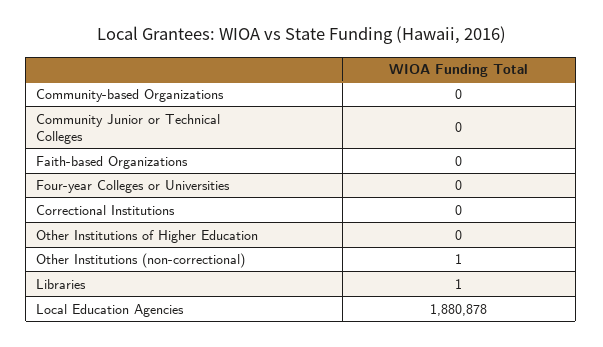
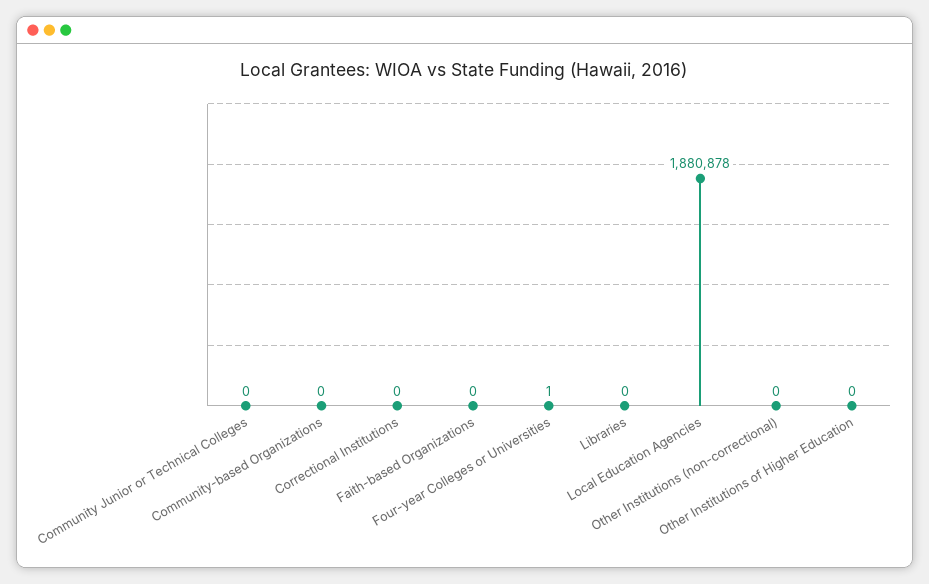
  {
    "Community-based Organizations": 0,
    "Community Junior or Technical Colleges": 0,
    "Faith-based Organizations": 0,
-   "Four-year Colleges or Universities": 0,
+   "Four-year Colleges or Universities": 1,
    "Correctional Institutions": 0,
    "Other Institutions of Higher Education": 0,
-   "Other Institutions (non-correctional)": 1,
+   "Other Institutions (non-correctional)": 0,
-   "Libraries": 1,
+   "Libraries": 0,
    "Local Education Agencies": 1880878
  }

